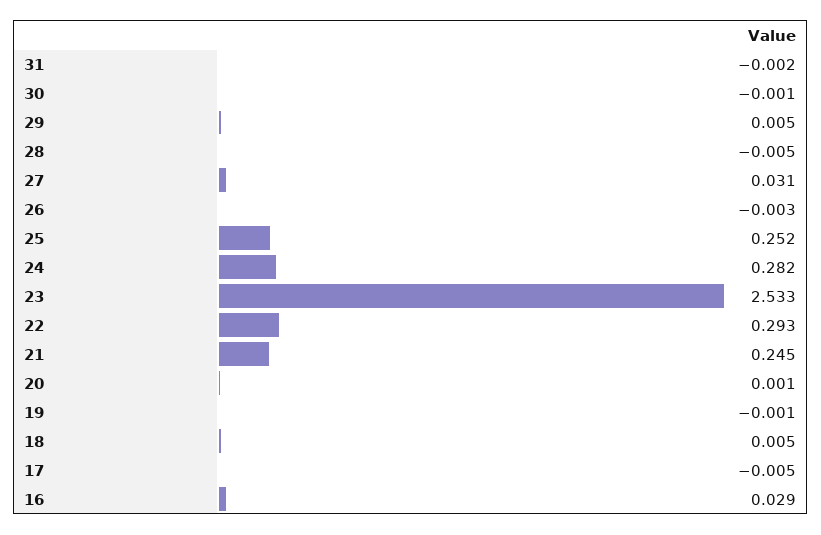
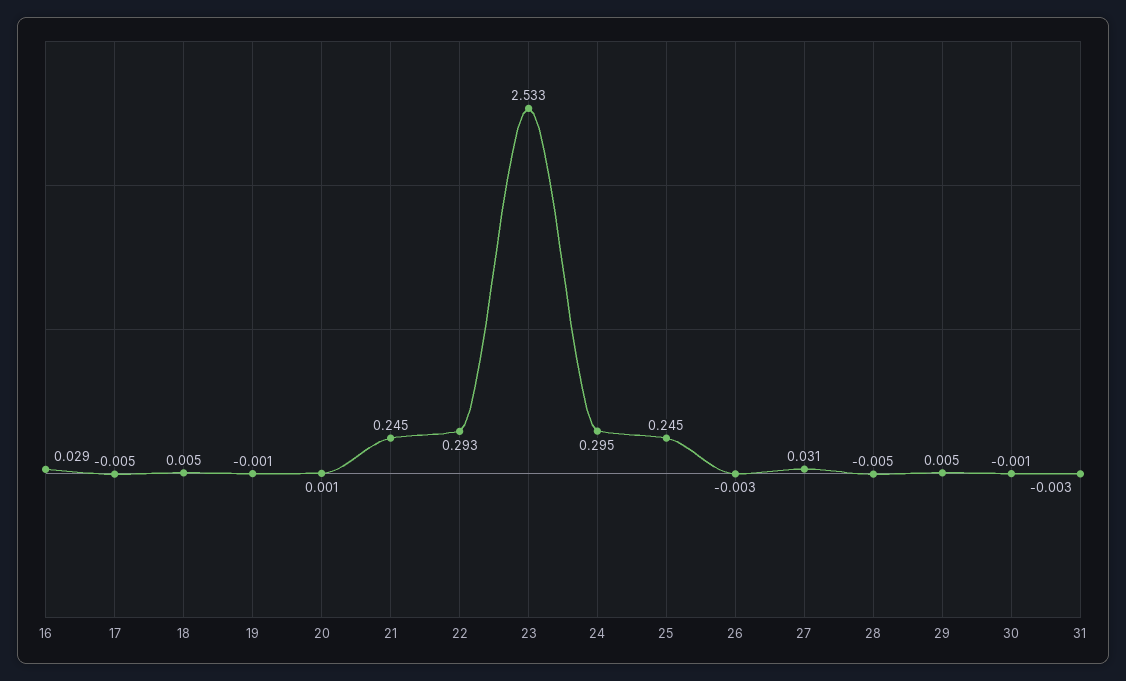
  {
-   "31": -0.002,
+   "31": -0.003,
    "30": -0.001,
    "29": 0.005,
    "28": -0.005,
    "27": 0.031,
    "26": -0.003,
-   "25": 0.252,
+   "25": 0.245,
-   "24": 0.282,
+   "24": 0.295,
    "23": 2.533,
    "22": 0.293,
    "21": 0.245,
    "20": 0.001,
    "19": -0.001,
    "18": 0.005,
    "17": -0.005,
    "16": 0.029
  }

